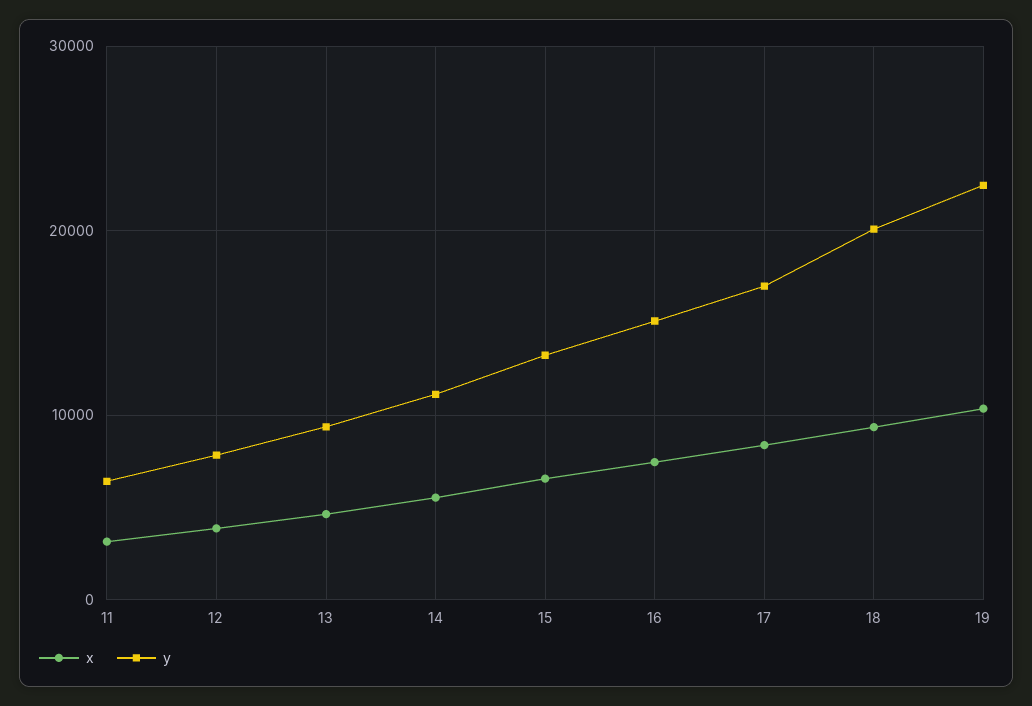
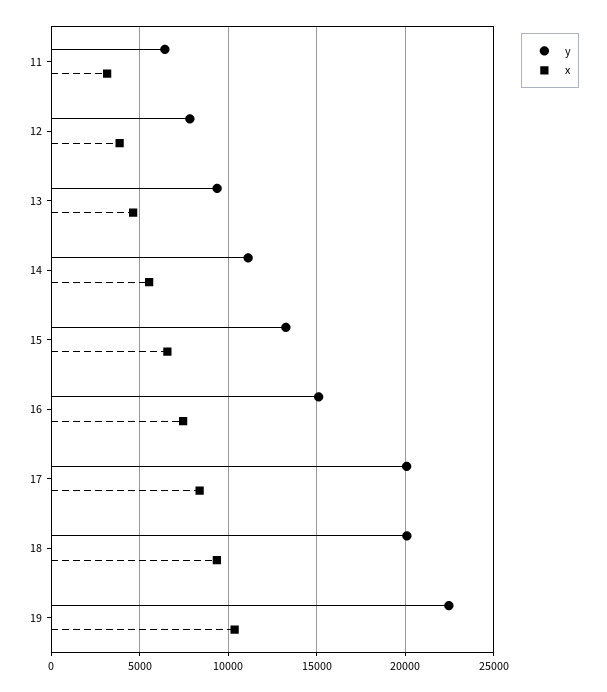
  {
    "x": {
      "11": 3000,
      "12": 4000,
      "13": 4500,
      "14": 5500,
      "15": 6500,
      "16": 7500,
      "17": 8500,
      "18": 9500,
      "19": 10500
    },
    "y": {
      "11": 6500,
      "12": 8000,
      "13": 9500,
      "14": 11000,
      "15": 13000,
      "16": 15000,
-     "17": 17000,
+     "17": 20000,
      "18": 20000,
      "19": 22500
    }
  }

